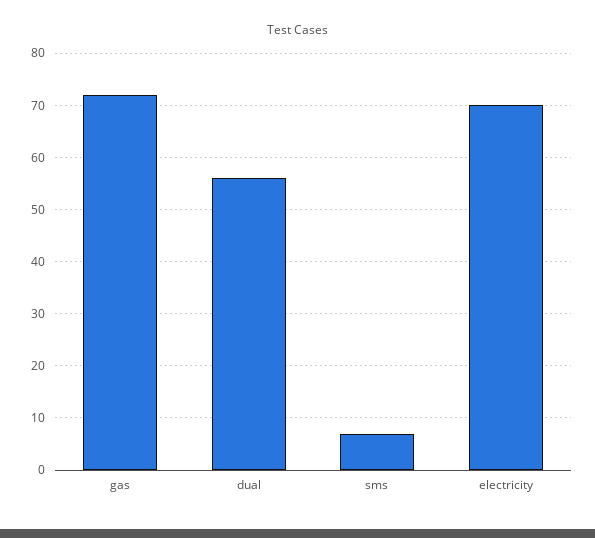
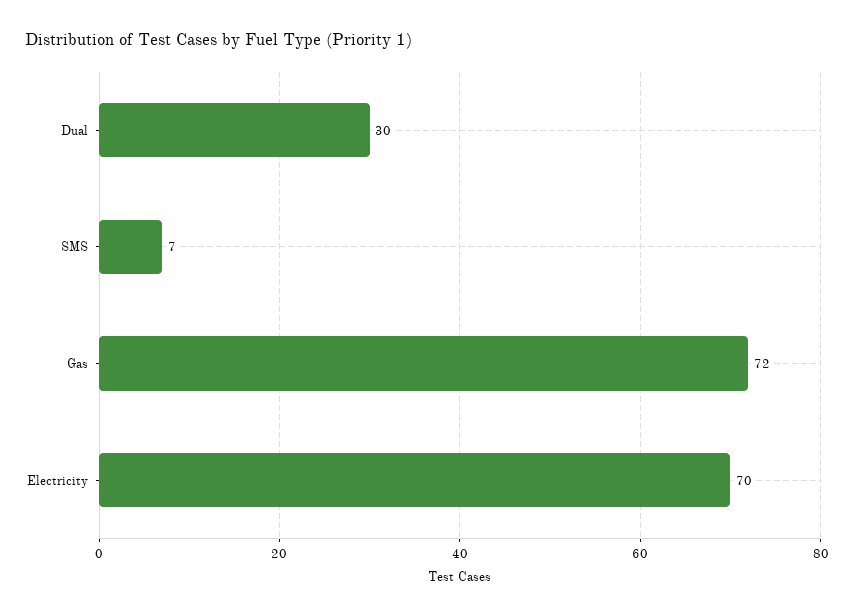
  {
    "gas": 72,
-   "dual": 55,
+   "dual": 30,
    "sms": 7,
    "electricity": 70
  }

